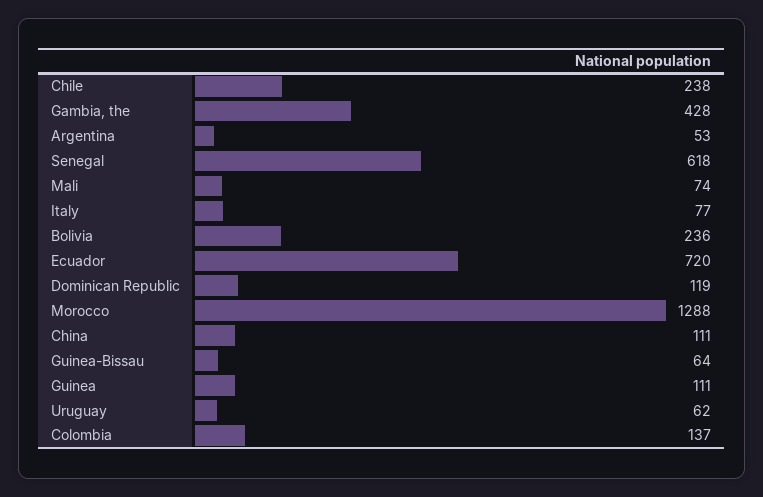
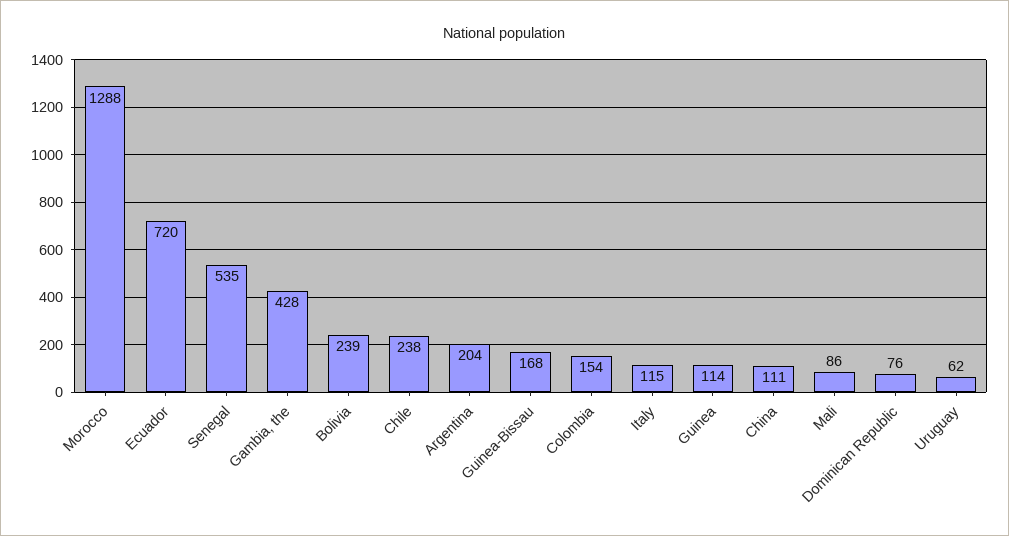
  {
    "Chile": 238,
    "Gambia, the": 428,
-   "Argentina": 53,
+   "Argentina": 204,
-   "Senegal": 618,
+   "Senegal": 535,
-   "Mali": 74,
+   "Mali": 86,
-   "Italy": 77,
+   "Italy": 115,
-   "Bolivia": 236,
+   "Bolivia": 239,
    "Ecuador": 720,
-   "Dominican Republic": 119,
+   "Dominican Republic": 76,
    "Morocco": 1288,
    "China": 111,
-   "Guinea-Bissau": 64,
+   "Guinea-Bissau": 168,
-   "Guinea": 111,
+   "Guinea": 114,
    "Uruguay": 62,
-   "Colombia": 137
+   "Colombia": 154
  }

